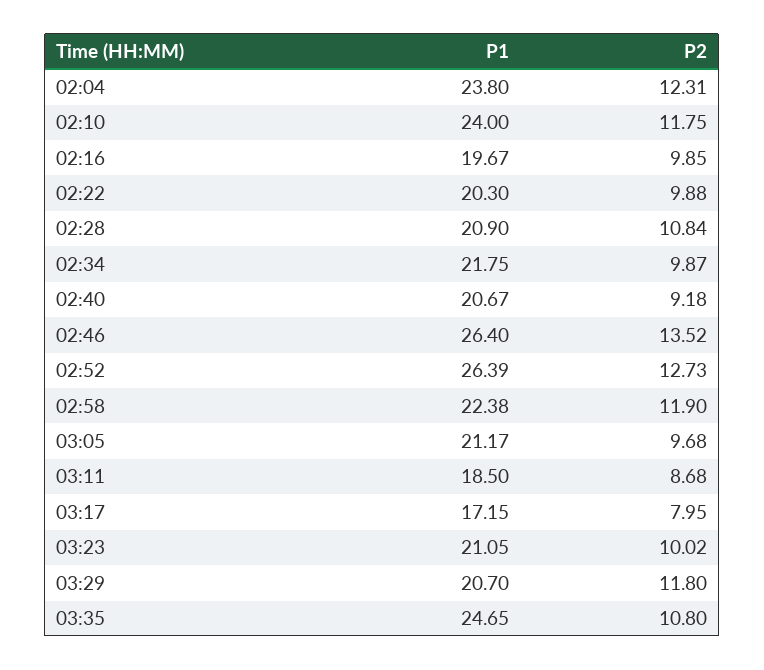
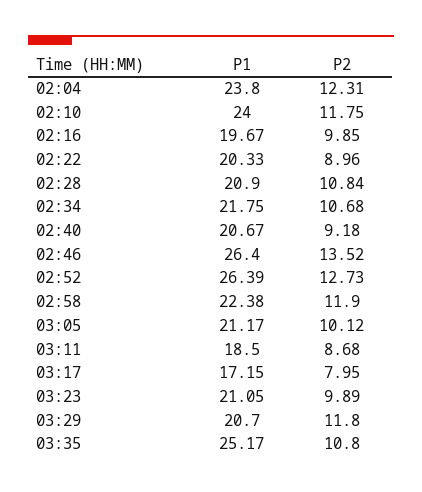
  {
    "P1": {
      "02:04": 23.8,
      "02:10": 24,
      "02:16": 19.67,
-     "02:22": 20.3,
+     "02:22": 20.33,
      "02:28": 20.9,
      "02:34": 21.75,
      "02:40": 20.67,
      "02:46": 26.4,
      "02:52": 26.39,
      "02:58": 22.38,
      "03:05": 21.17,
      "03:11": 18.5,
      "03:17": 17.15,
      "03:23": 21.05,
      "03:29": 20.7,
-     "03:35": 24.65
+     "03:35": 25.17
    },
    "P2": {
      "02:04": 12.31,
      "02:10": 11.75,
      "02:16": 9.85,
-     "02:22": 9.88,
+     "02:22": 8.96,
      "02:28": 10.84,
-     "02:34": 9.87,
+     "02:34": 10.68,
      "02:40": 9.18,
      "02:46": 13.52,
      "02:52": 12.73,
      "02:58": 11.9,
-     "03:05": 9.68,
+     "03:05": 10.12,
      "03:11": 8.68,
      "03:17": 7.95,
-     "03:23": 10.02,
+     "03:23": 9.89,
      "03:29": 11.8,
      "03:35": 10.8
    }
  }

